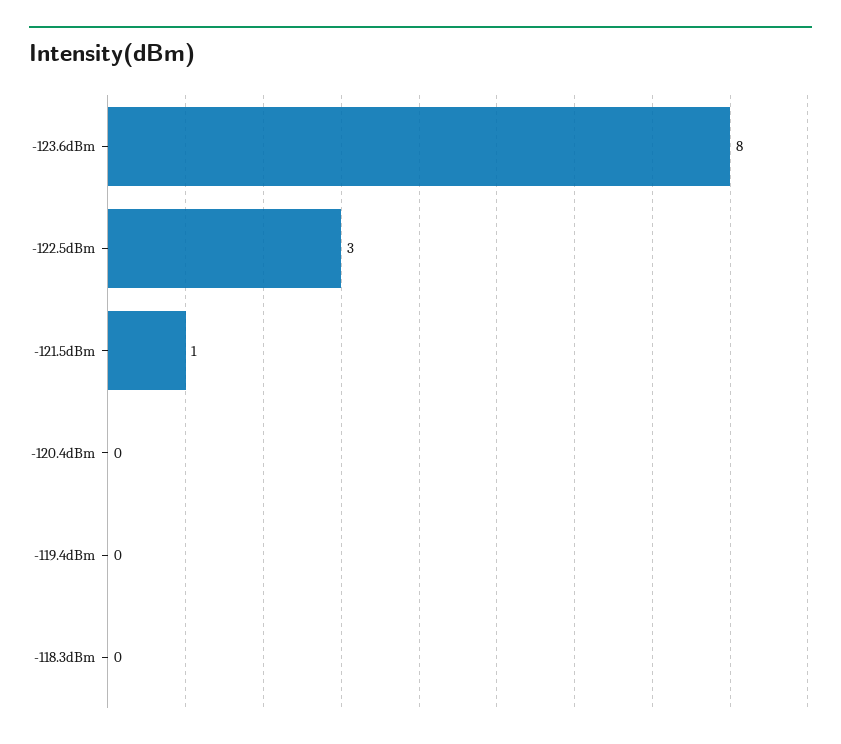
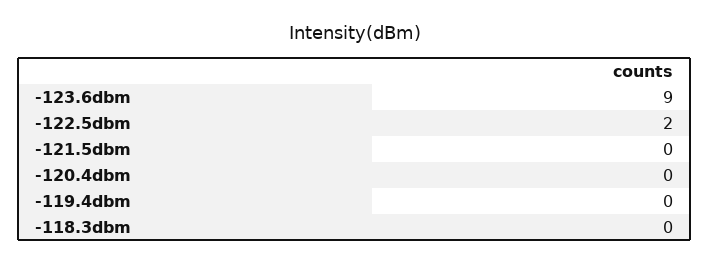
  {
-   "-123.6dBm": 8,
+   "-123.6dBm": 9,
-   "-122.5dBm": 3,
+   "-122.5dBm": 2,
-   "-121.5dBm": 1,
+   "-121.5dBm": 0,
    "-120.4dBm": 0,
    "-119.4dBm": 0,
    "-118.3dBm": 0
  }

